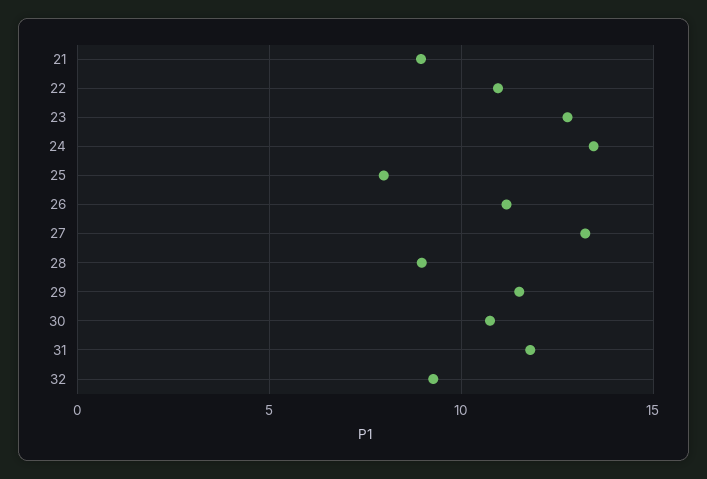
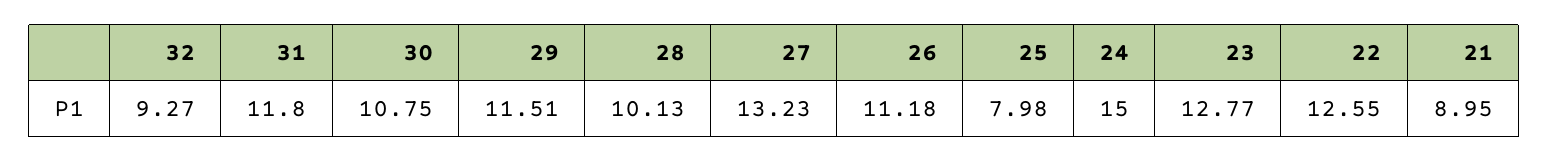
  {
    "21": 8.95,
-   "22": 11,
+   "22": 12.55,
    "23": 12.77,
-   "24": 13.5,
+   "24": 15,
    "25": 7.98,
    "26": 11.18,
    "27": 13.23,
-   "28": 9,
+   "28": 10.13,
    "29": 11.51,
    "30": 10.75,
    "31": 11.8,
    "32": 9.27
  }

